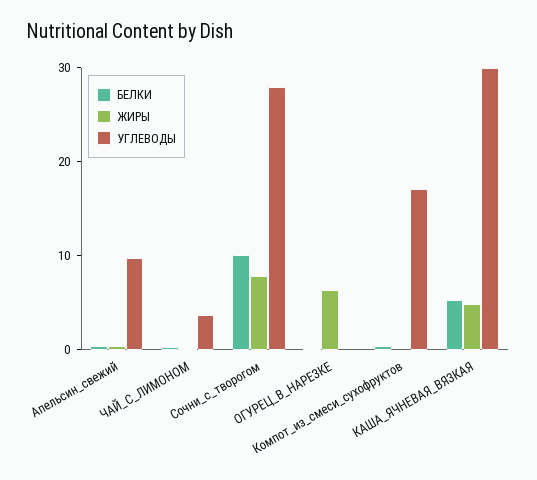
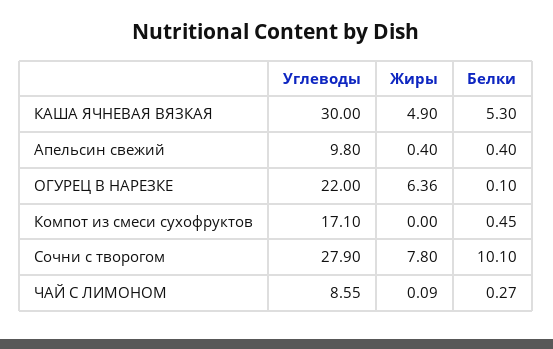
  {
    "БЕЛКИ": {
      "Апельсин_свежий": 0.4,
      "ЧАЙ_С_ЛИМОНОМ": 0.27,
      "Сочни_с_творогом": 10.1,
      "ОГУРЕЦ_В_НАРЕЗКЕ": 0.1,
      "Компот_из_смеси_сухофруктов": 0.45,
      "КАША_ЯЧНЕВАЯ_ВЯЗКАЯ": 5.3
    },
    "ЖИРЫ": {
      "Апельсин_свежий": 0.4,
      "ЧАЙ_С_ЛИМОНОМ": 0.09,
      "Сочни_с_творогом": 7.8,
      "ОГУРЕЦ_В_НАРЕЗКЕ": 6.36,
      "Компот_из_смеси_сухофруктов": 0,
      "КАША_ЯЧНЕВАЯ_ВЯЗКАЯ": 4.9
    },
    "УГЛЕВОДЫ": {
      "Апельсин_свежий": 9.8,
-     "ЧАЙ_С_ЛИМОНОМ": 4,
+     "ЧАЙ_С_ЛИМОНОМ": 8.55,
      "Сочни_с_творогом": 27.9,
-     "ОГУРЕЦ_В_НАРЕЗКЕ": 0,
+     "ОГУРЕЦ_В_НАРЕЗКЕ": 22,
      "Компот_из_смеси_сухофруктов": 17.1,
      "КАША_ЯЧНЕВАЯ_ВЯЗКАЯ": 30
    }
  }

